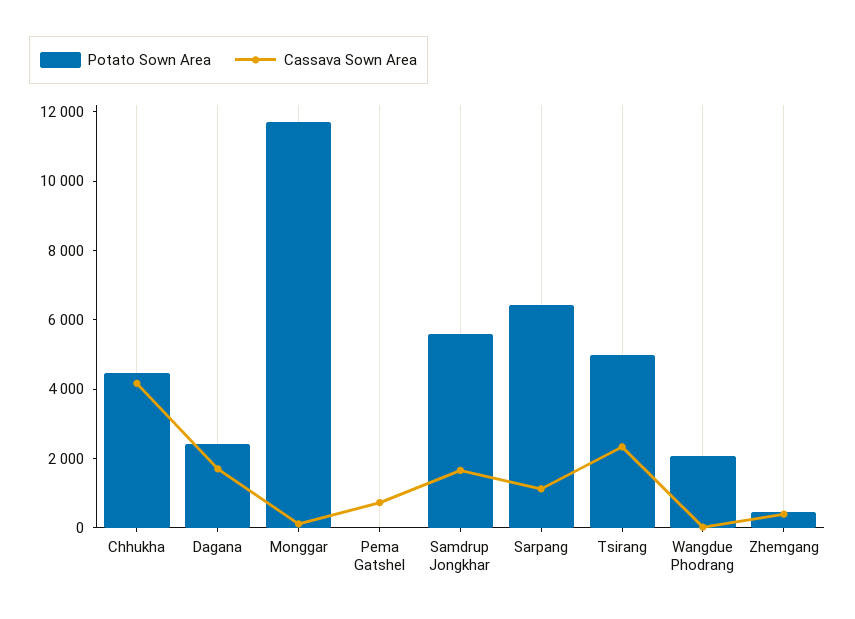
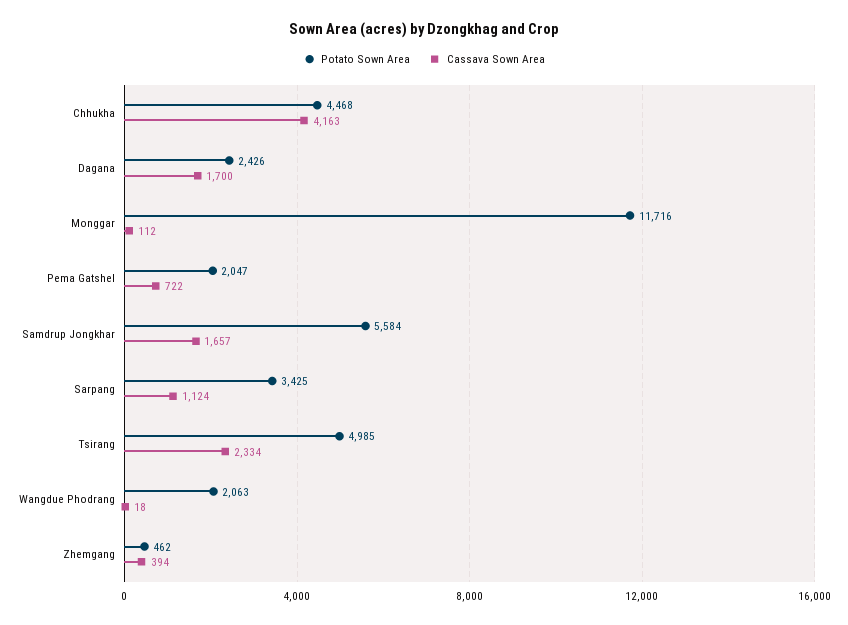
  {
    "Potato Sown Area": {
      "Chhukha": 4468,
      "Dagana": 2426,
      "Monggar": 11716,
-     "Pema Gatshel": 0,
+     "Pema Gatshel": 2047,
      "Samdrup Jongkhar": 5584,
-     "Sarpang": 6500,
+     "Sarpang": 3425,
      "Tsirang": 4985,
      "Wangdue Phodrang": 2063,
      "Zhemgang": 462
    },
    "Cassava Sown Area": {
      "Chhukha": 4163,
      "Dagana": 1700,
      "Monggar": 112,
      "Pema Gatshel": 722,
      "Samdrup Jongkhar": 1657,
      "Sarpang": 1124,
      "Tsirang": 2334,
      "Wangdue Phodrang": 18,
      "Zhemgang": 394
    }
  }

